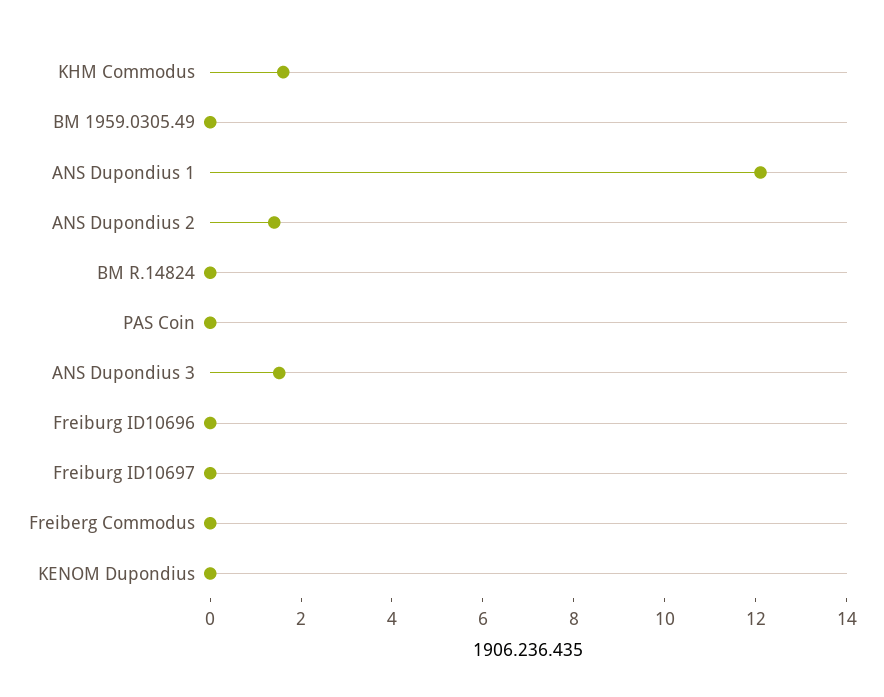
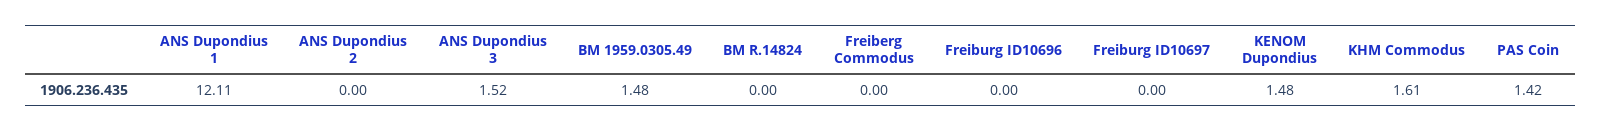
  {
    "KHM Commodus": 1.61,
-   "BM 1959.0305.49": 0,
+   "BM 1959.0305.49": 1.48,
    "ANS Dupondius 1": 12.11,
-   "ANS Dupondius 2": 1.5,
+   "ANS Dupondius 2": 0,
    "BM R.14824": 0,
-   "PAS Coin": 0,
+   "PAS Coin": 1.42,
    "ANS Dupondius 3": 1.52,
    "Freiburg ID10696": 0,
    "Freiburg ID10697": 0,
    "Freiberg Commodus": 0,
-   "KENOM Dupondius": 0
+   "KENOM Dupondius": 1.48
  }

